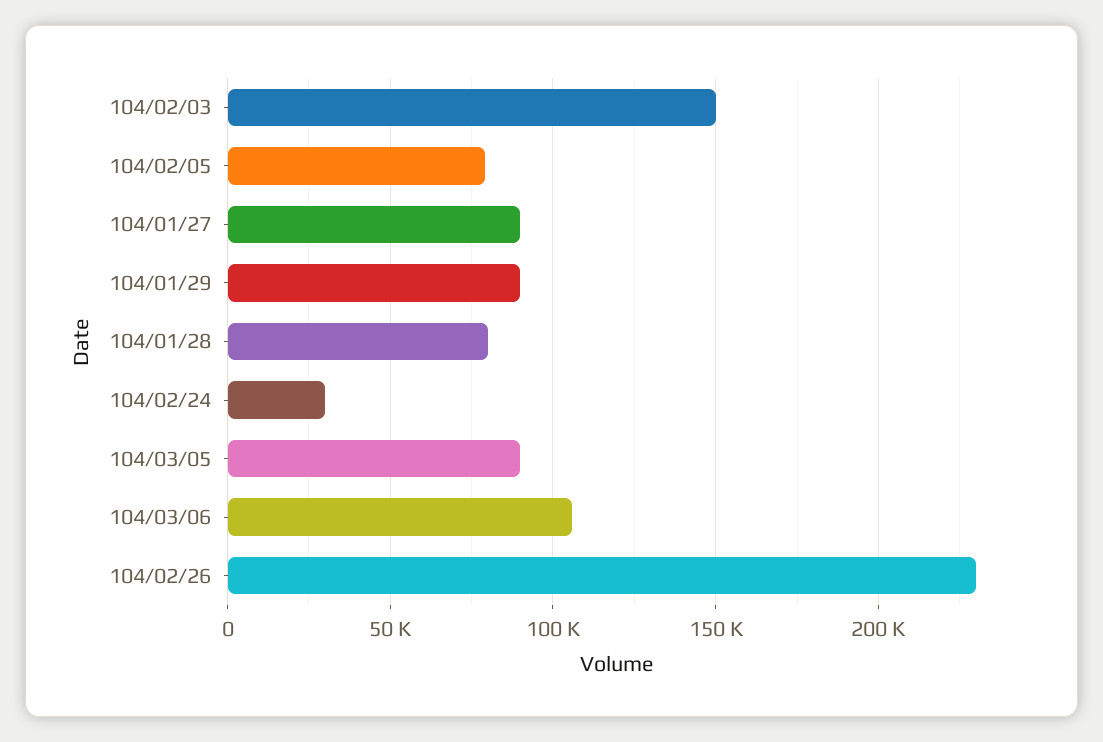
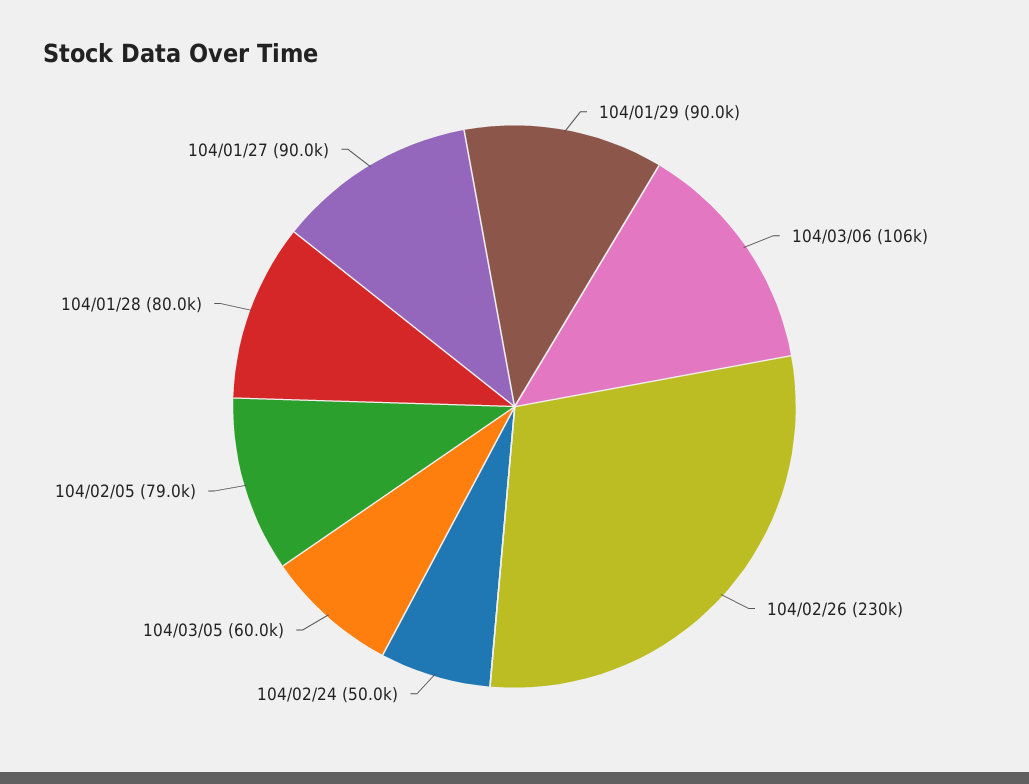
  {
-   "104/02/03": 150000,
    "104/02/05": 79000,
    "104/01/27": 90000,
    "104/01/29": 90000,
    "104/01/28": 80000,
-   "104/02/24": 30000,
+   "104/02/24": 50000,
-   "104/03/05": 90000,
+   "104/03/05": 60000,
    "104/03/06": 106000,
    "104/02/26": 230000
  }

